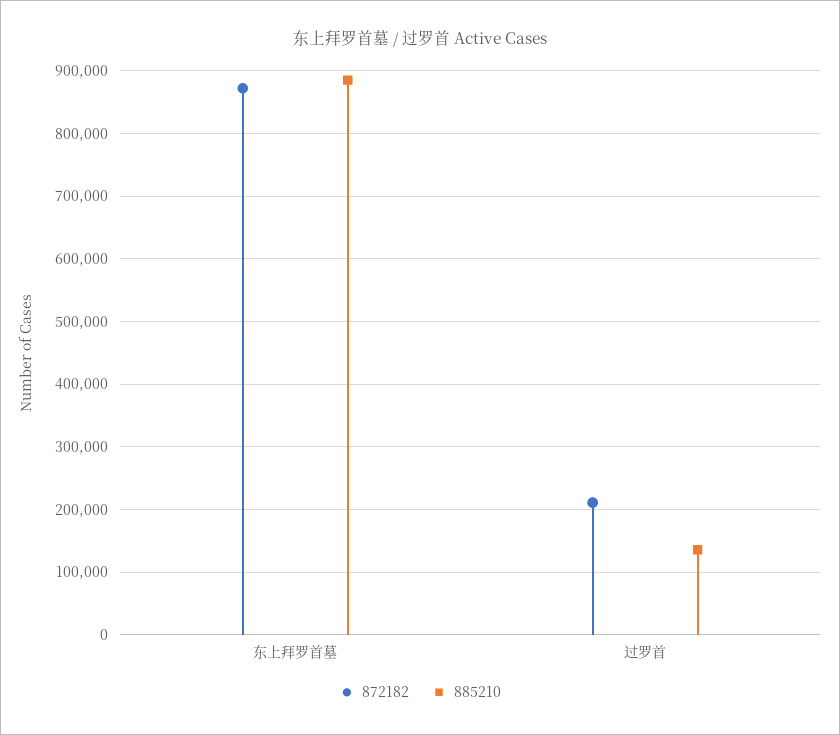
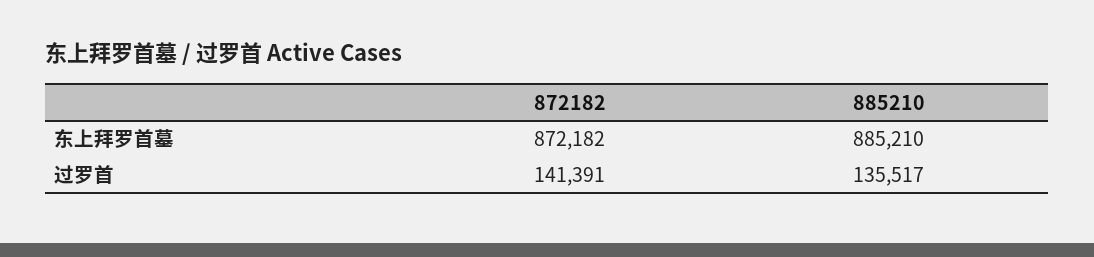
  {
    "872182": {
      "东上拜罗首墓": 872182,
-     "过罗首": 210000
+     "过罗首": 141391
    },
    "885210": {
      "东上拜罗首墓": 885210,
      "过罗首": 135517
    }
  }

